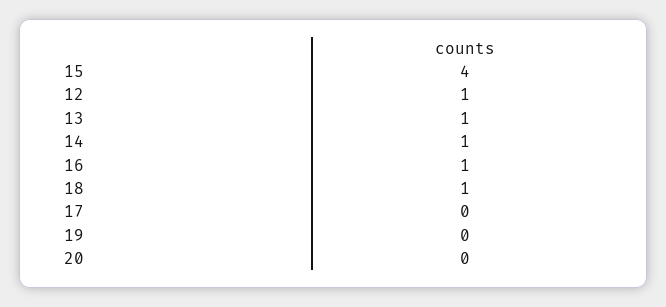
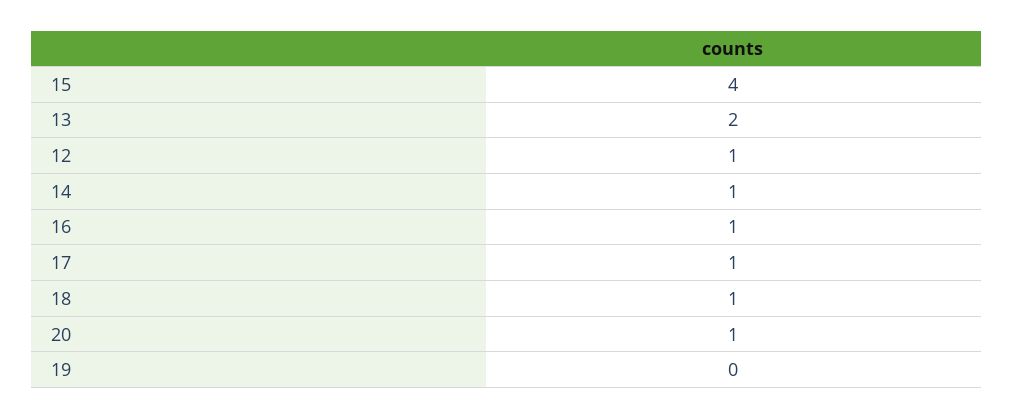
  {
    "15": 4,
    "12": 1,
-   "13": 1,
+   "13": 2,
    "14": 1,
    "16": 1,
    "18": 1,
-   "17": 0,
+   "17": 1,
    "19": 0,
-   "20": 0
+   "20": 1
  }

